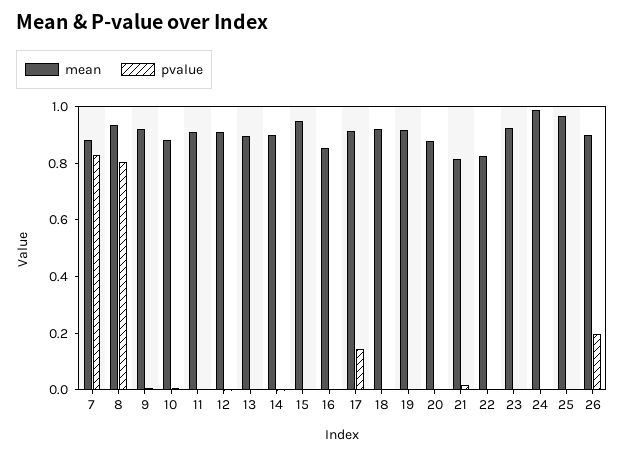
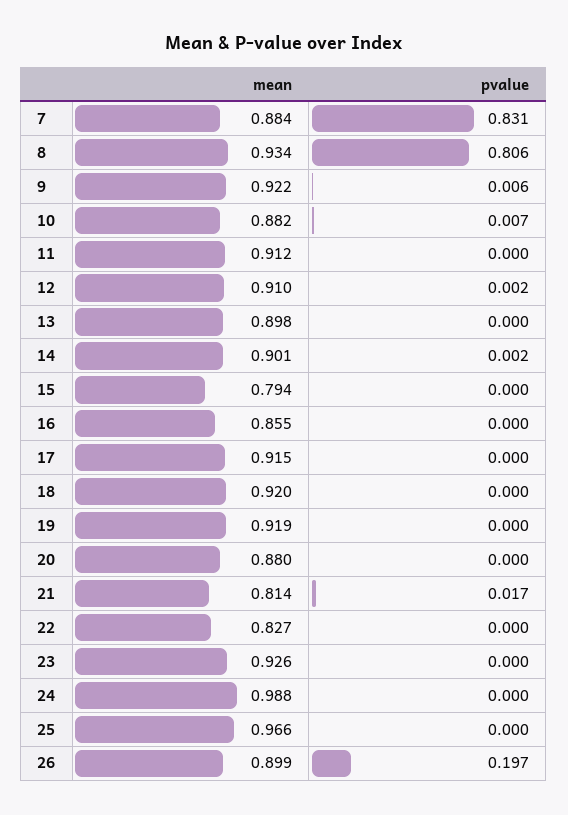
  {
    "mean": {
      "7": 0.884,
      "8": 0.934,
      "9": 0.922,
      "10": 0.882,
      "11": 0.912,
      "12": 0.91,
      "13": 0.898,
      "14": 0.901,
-     "15": 0.95,
+     "15": 0.794,
      "16": 0.855,
      "17": 0.915,
      "18": 0.92,
      "19": 0.919,
      "20": 0.88,
      "21": 0.814,
      "22": 0.827,
      "23": 0.926,
      "24": 0.988,
      "25": 0.966,
      "26": 0.899
    },
    "pvalue": {
      "7": 0.831,
      "8": 0.806,
      "9": 0.006,
      "10": 0.007,
      "11": 0,
      "12": 0.002,
      "13": 0,
      "14": 0.002,
      "15": 0,
      "16": 0,
-     "17": 0.15,
+     "17": 0,
      "18": 0,
      "19": 0,
      "20": 0,
      "21": 0.017,
      "22": 0,
      "23": 0,
      "24": 0,
      "25": 0,
      "26": 0.197
    }
  }

